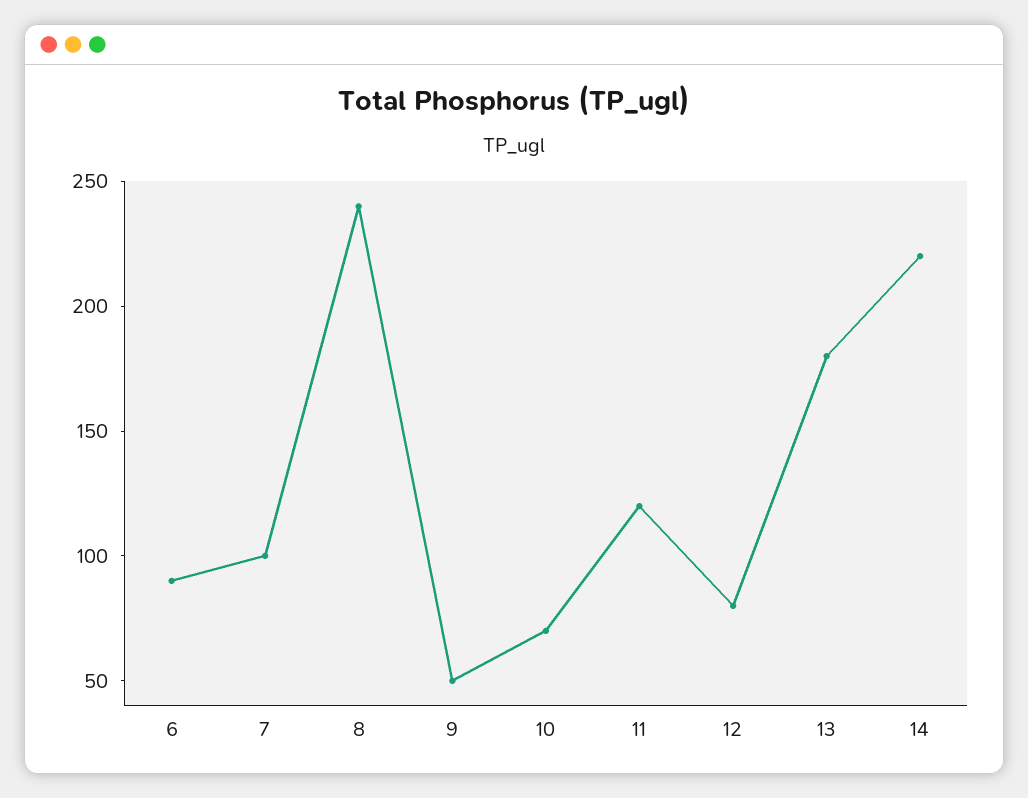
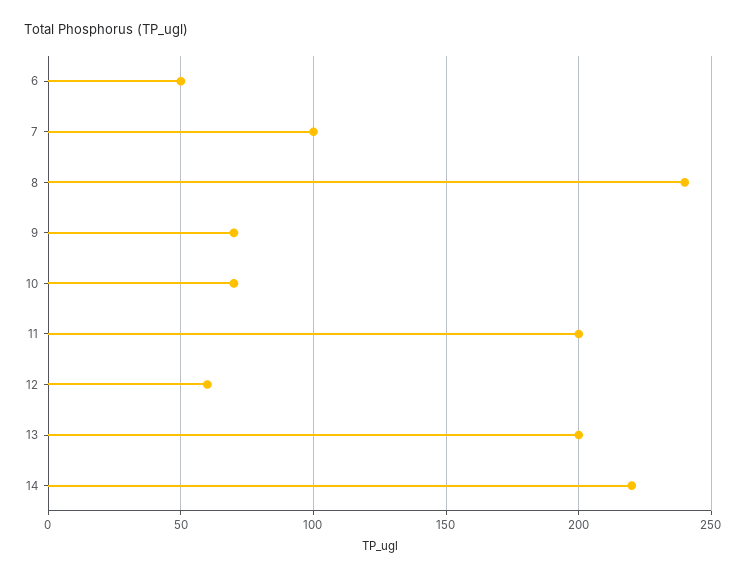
  {
-   "6": 90,
+   "6": 50,
    "7": 100,
    "8": 240,
-   "9": 50,
+   "9": 70,
    "10": 70,
-   "11": 120,
+   "11": 200,
-   "12": 80,
+   "12": 60,
-   "13": 180,
+   "13": 200,
    "14": 220
  }

